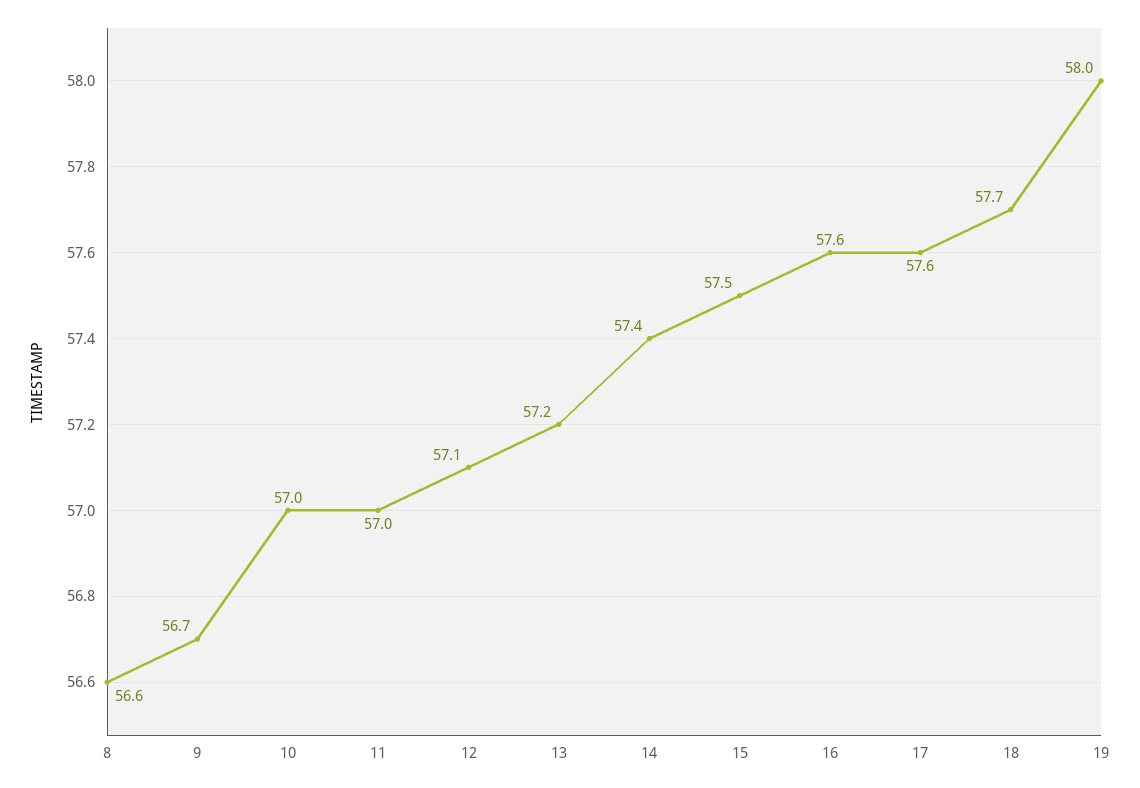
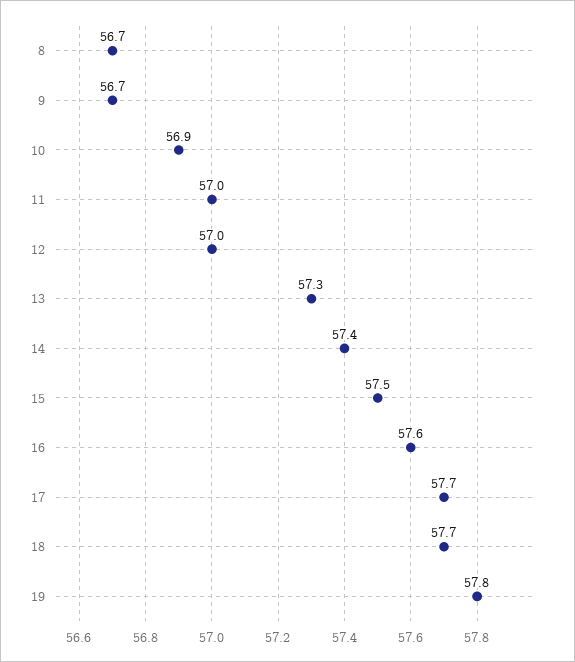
  {
-   "8": 56.6,
+   "8": 56.7,
    "9": 56.7,
-   "10": 57,
+   "10": 56.9,
    "11": 57,
-   "12": 57.1,
+   "12": 57,
-   "13": 57.2,
+   "13": 57.3,
    "14": 57.4,
    "15": 57.5,
    "16": 57.6,
-   "17": 57.6,
+   "17": 57.7,
    "18": 57.7,
-   "19": 58
+   "19": 57.8
  }

